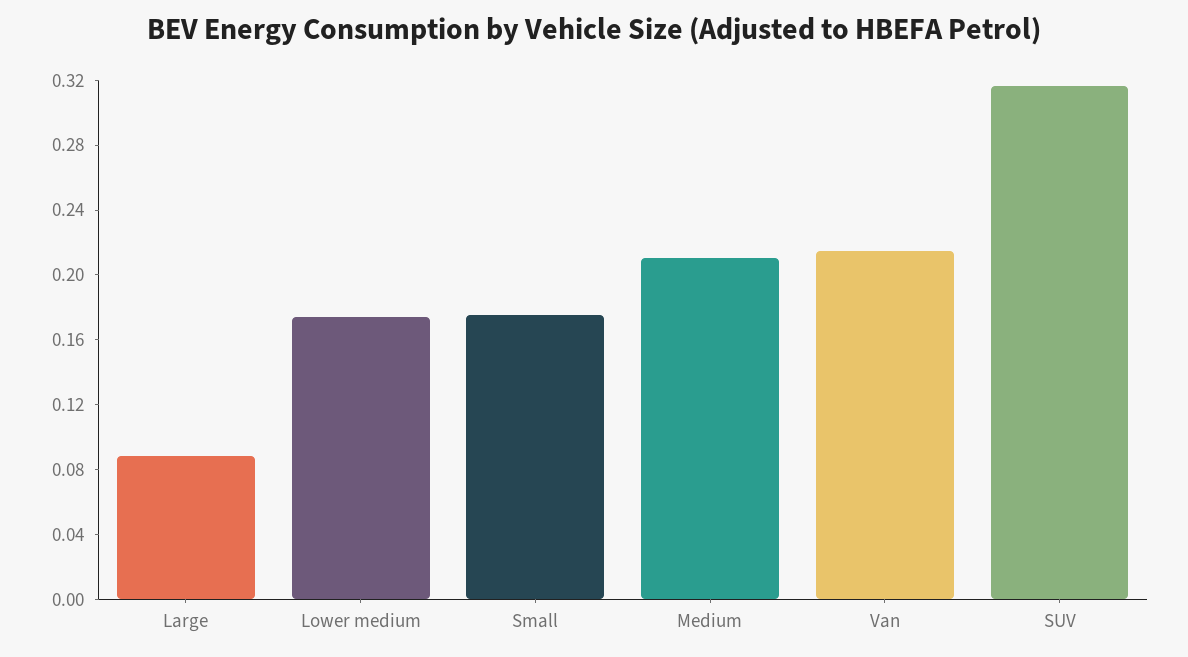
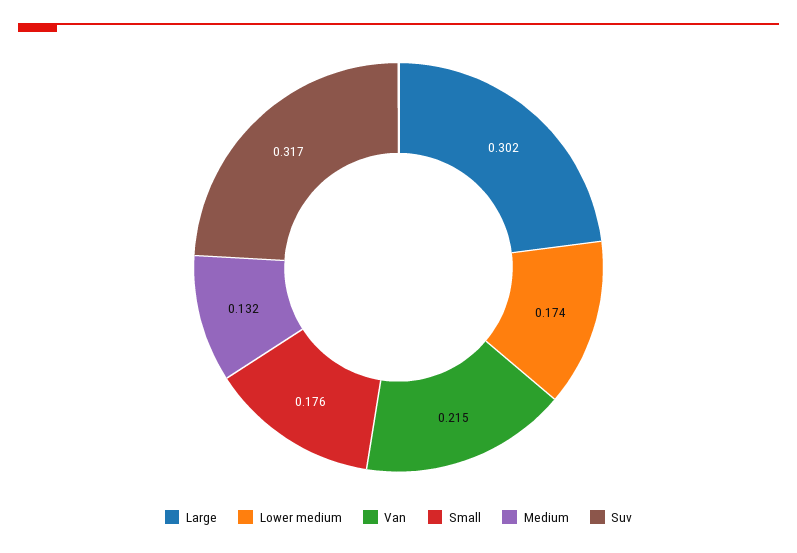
  {
-   "Large": 0.09,
+   "Large": 0.302,
    "Lower medium": 0.174,
    "Small": 0.176,
-   "Medium": 0.21,
+   "Medium": 0.132,
    "Van": 0.215,
    "SUV": 0.317
  }

